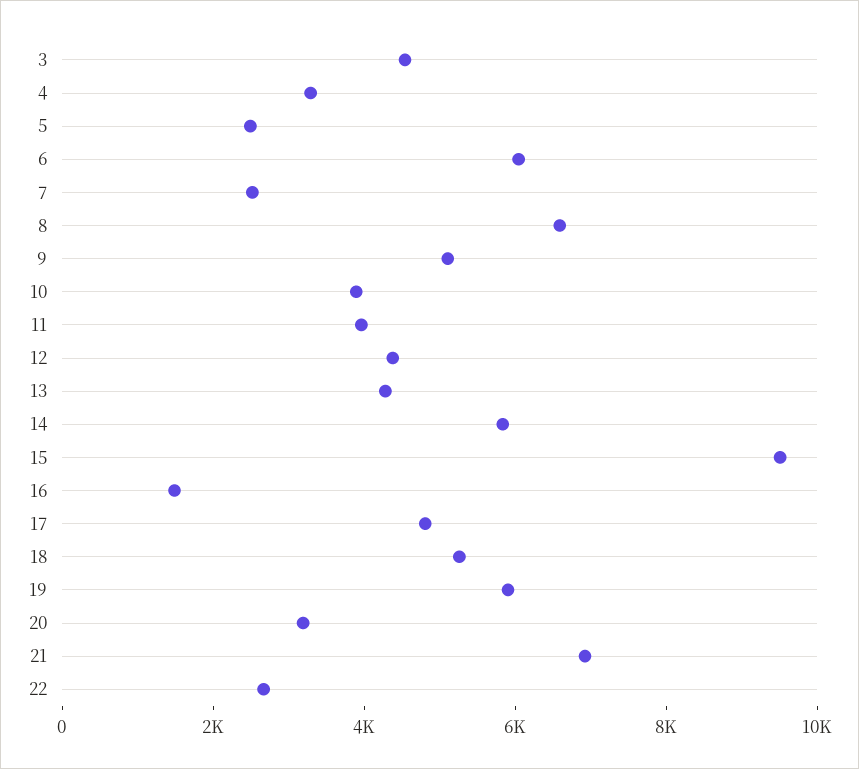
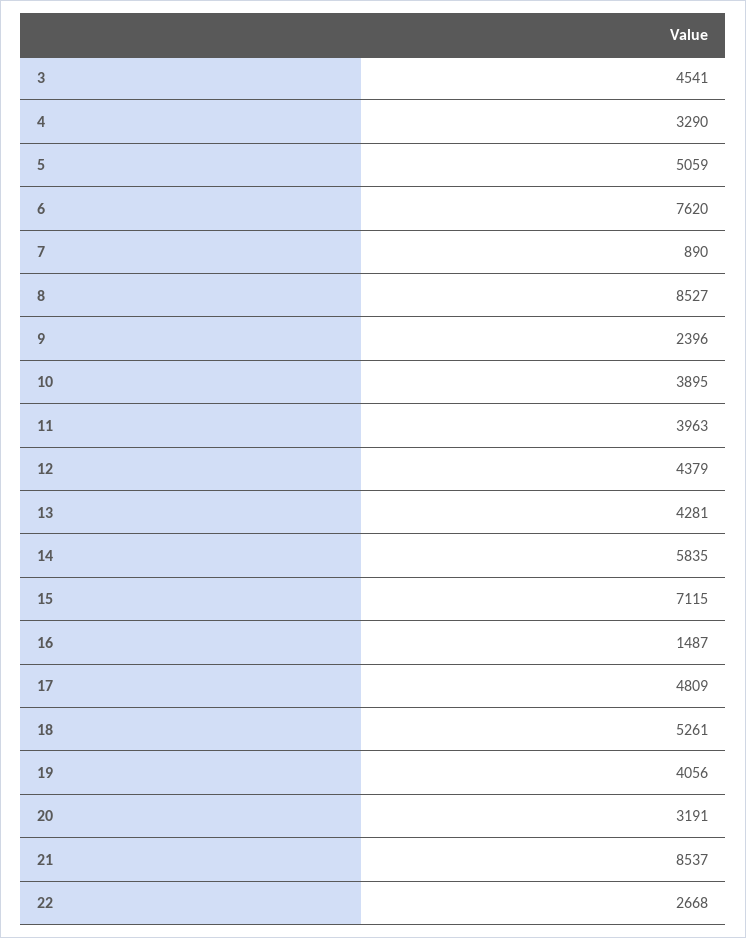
  {
    "3": 4541,
    "4": 3290,
-   "5": 2500,
+   "5": 5059,
-   "6": 6000,
+   "6": 7620,
-   "7": 2500,
+   "7": 890,
-   "8": 6500,
+   "8": 8527,
-   "9": 5000,
+   "9": 2396,
    "10": 3895,
    "11": 3963,
    "12": 4379,
    "13": 4281,
    "14": 5835,
-   "15": 9500,
+   "15": 7115,
    "16": 1487,
    "17": 4809,
    "18": 5261,
-   "19": 6000,
+   "19": 4056,
    "20": 3191,
-   "21": 7000,
+   "21": 8537,
    "22": 2668
  }

